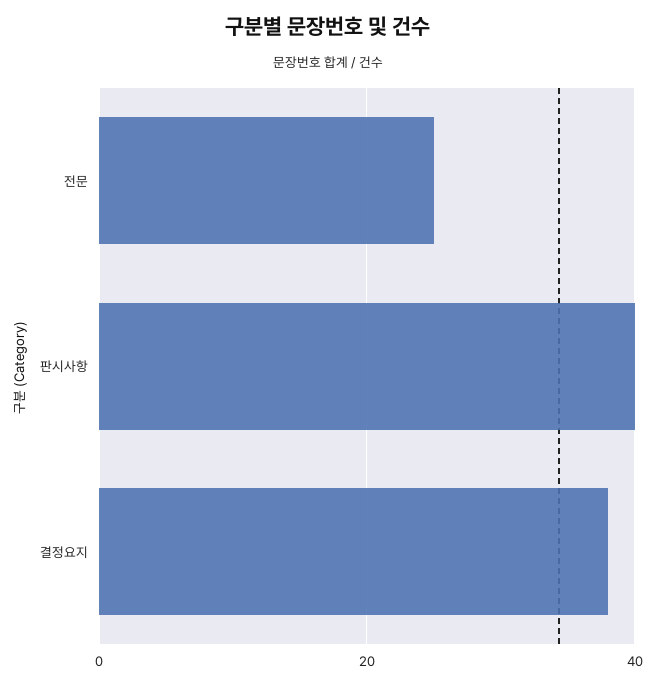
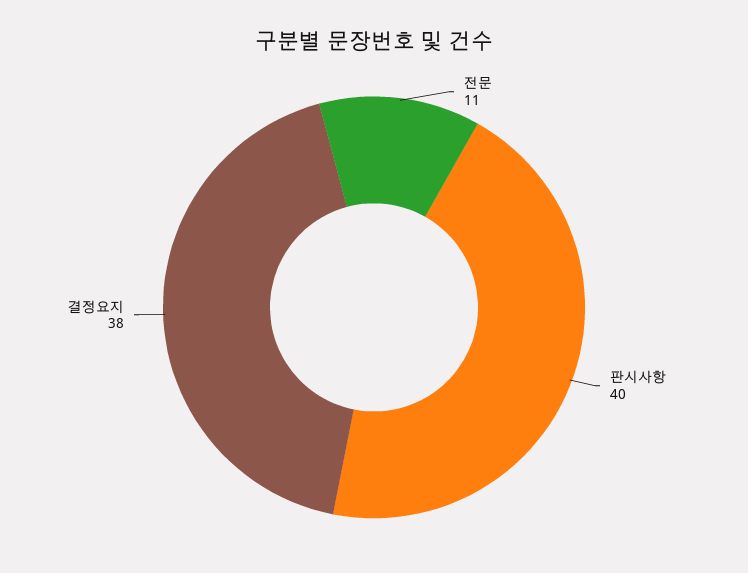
  {
-   "전문": 25,
+   "전문": 11,
    "판시사항": 40,
    "결정요지": 38
  }

